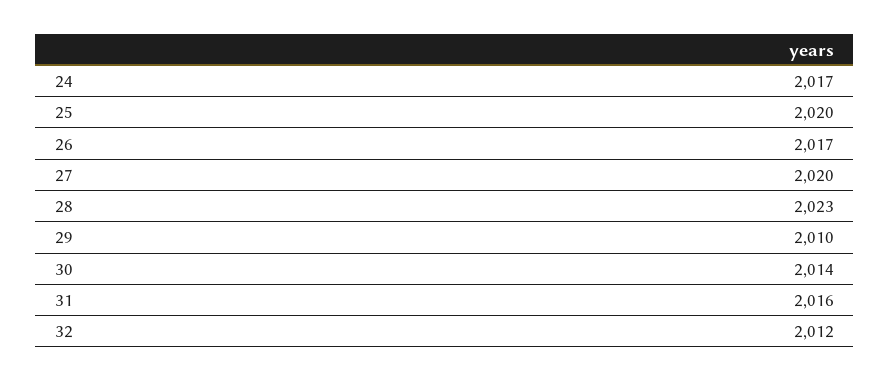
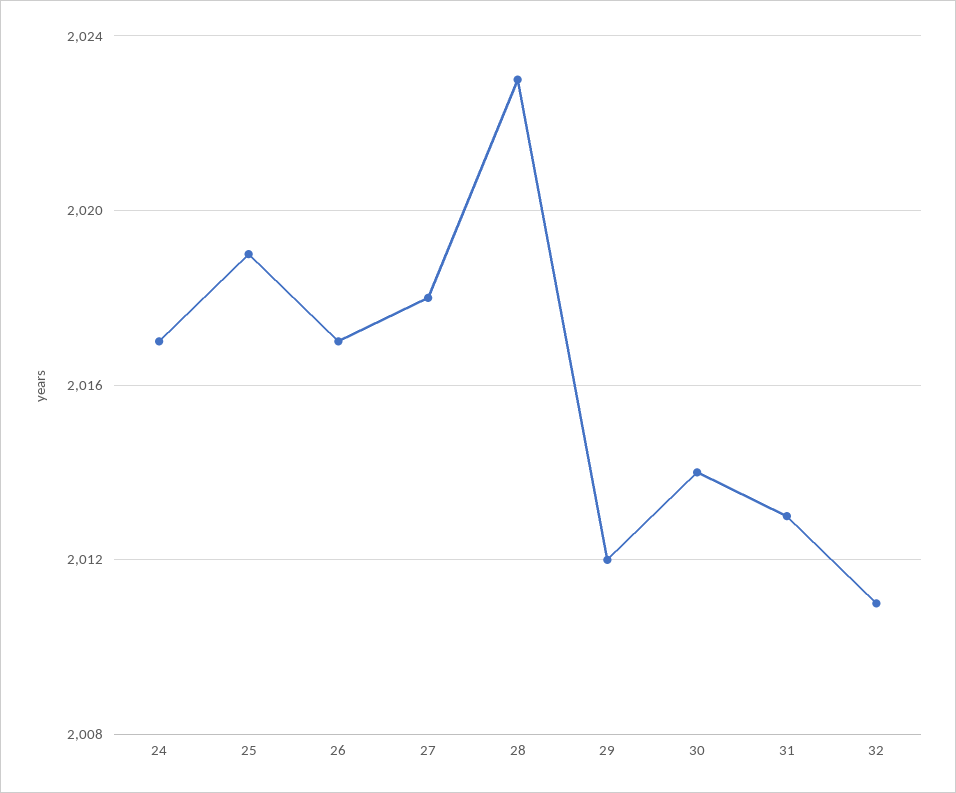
  {
    "24": 2017,
-   "25": 2020,
+   "25": 2019,
    "26": 2017,
-   "27": 2020,
+   "27": 2018,
    "28": 2023,
-   "29": 2010,
+   "29": 2012,
    "30": 2014,
-   "31": 2016,
+   "31": 2013,
-   "32": 2012
+   "32": 2011
  }

